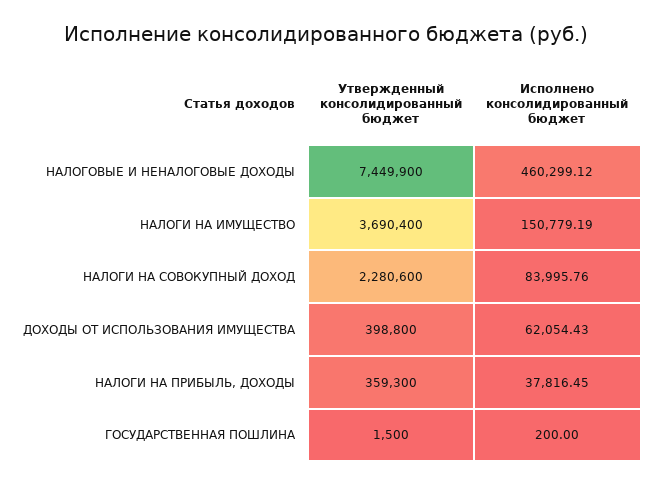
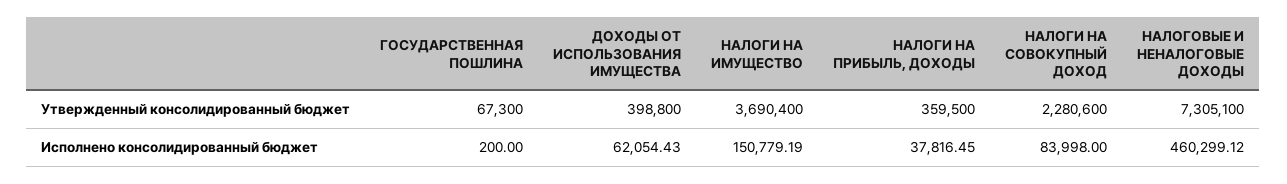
  {
    "Утвержденный консолидированный бюджет": {
-     "НАЛОГОВЫЕ И НЕНАЛОГОВЫЕ ДОХОДЫ": 7449900,
+     "НАЛОГОВЫЕ И НЕНАЛОГОВЫЕ ДОХОДЫ": 7305100,
      "НАЛОГИ НА ИМУЩЕСТВО": 3690400,
      "НАЛОГИ НА СОВОКУПНЫЙ ДОХОД": 2280600,
      "ДОХОДЫ ОТ ИСПОЛЬЗОВАНИЯ ИМУЩЕСТВА": 398800,
-     "НАЛОГИ НА ПРИБЫЛЬ, ДОХОДЫ": 359300,
+     "НАЛОГИ НА ПРИБЫЛЬ, ДОХОДЫ": 359500,
-     "ГОСУДАРСТВЕННАЯ ПОШЛИНА": 1500
+     "ГОСУДАРСТВЕННАЯ ПОШЛИНА": 67300
    },
    "Исполнено консолидированный бюджет": {
      "НАЛОГОВЫЕ И НЕНАЛОГОВЫЕ ДОХОДЫ": 460299.12,
      "НАЛОГИ НА ИМУЩЕСТВО": 150779.19,
-     "НАЛОГИ НА СОВОКУПНЫЙ ДОХОД": 83995.76,
+     "НАЛОГИ НА СОВОКУПНЫЙ ДОХОД": 83998,
      "ДОХОДЫ ОТ ИСПОЛЬЗОВАНИЯ ИМУЩЕСТВА": 62054.43,
      "НАЛОГИ НА ПРИБЫЛЬ, ДОХОДЫ": 37816.45,
      "ГОСУДАРСТВЕННАЯ ПОШЛИНА": 200
    }
  }

